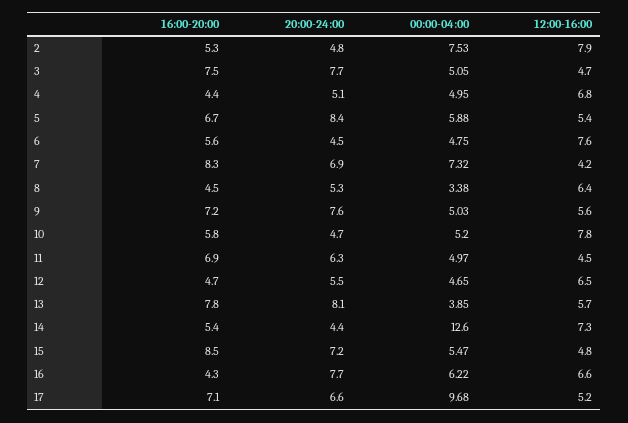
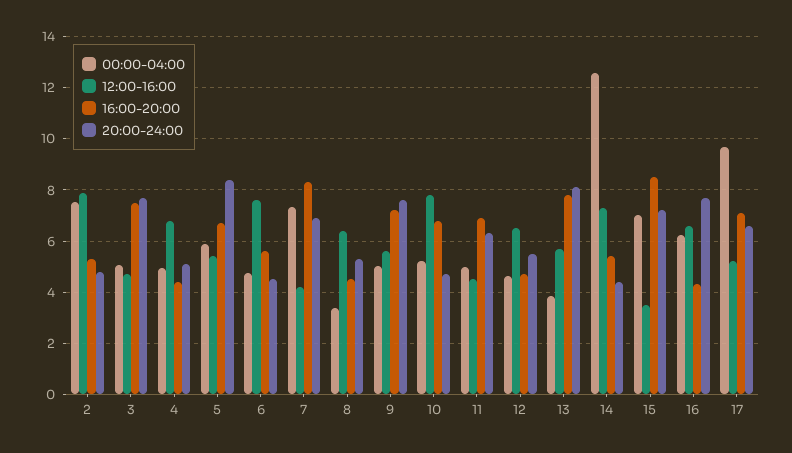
  {
    "16:00-20:00": {
      "2": 5.3,
      "3": 7.5,
      "4": 4.4,
      "5": 6.7,
      "6": 5.6,
      "7": 8.3,
      "8": 4.5,
      "9": 7.2,
-     "10": 5.8,
+     "10": 6.75,
      "11": 6.9,
      "12": 4.7,
      "13": 7.8,
      "14": 5.4,
      "15": 8.5,
      "16": 4.3,
      "17": 7.1
    },
    "20:00-24:00": {
      "2": 4.8,
      "3": 7.7,
      "4": 5.1,
      "5": 8.4,
      "6": 4.5,
      "7": 6.9,
      "8": 5.3,
      "9": 7.6,
      "10": 4.7,
      "11": 6.3,
      "12": 5.5,
      "13": 8.1,
      "14": 4.4,
      "15": 7.2,
      "16": 7.7,
      "17": 6.6
    },
    "00:00-04:00": {
      "2": 7.53,
      "3": 5.05,
      "4": 4.95,
      "5": 5.88,
      "6": 4.75,
      "7": 7.32,
      "8": 3.38,
      "9": 5.03,
      "10": 5.2,
      "11": 4.97,
      "12": 4.65,
      "13": 3.85,
      "14": 12.6,
-     "15": 5.47,
+     "15": 7,
      "16": 6.22,
      "17": 9.68
    },
    "12:00-16:00": {
      "2": 7.9,
      "3": 4.7,
      "4": 6.8,
      "5": 5.4,
      "6": 7.6,
      "7": 4.2,
      "8": 6.4,
      "9": 5.6,
      "10": 7.8,
      "11": 4.5,
      "12": 6.5,
      "13": 5.7,
      "14": 7.3,
-     "15": 4.8,
+     "15": 3.5,
      "16": 6.6,
      "17": 5.2
    }
  }

